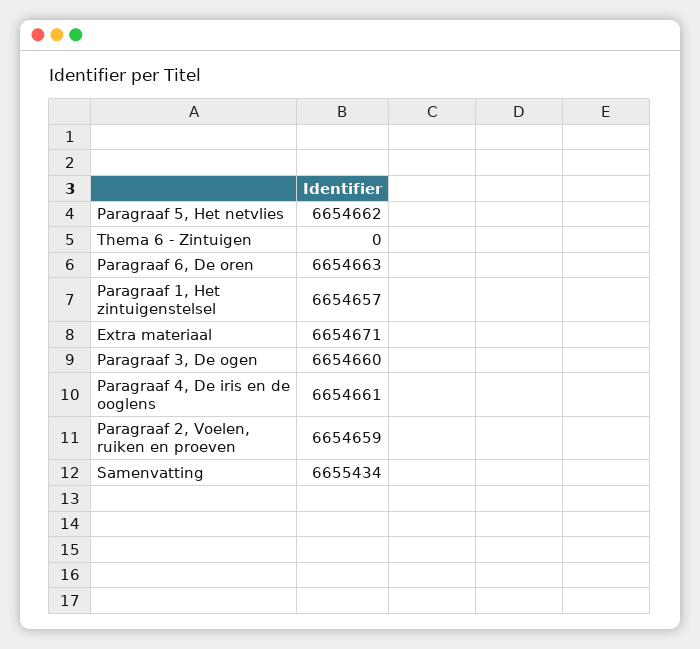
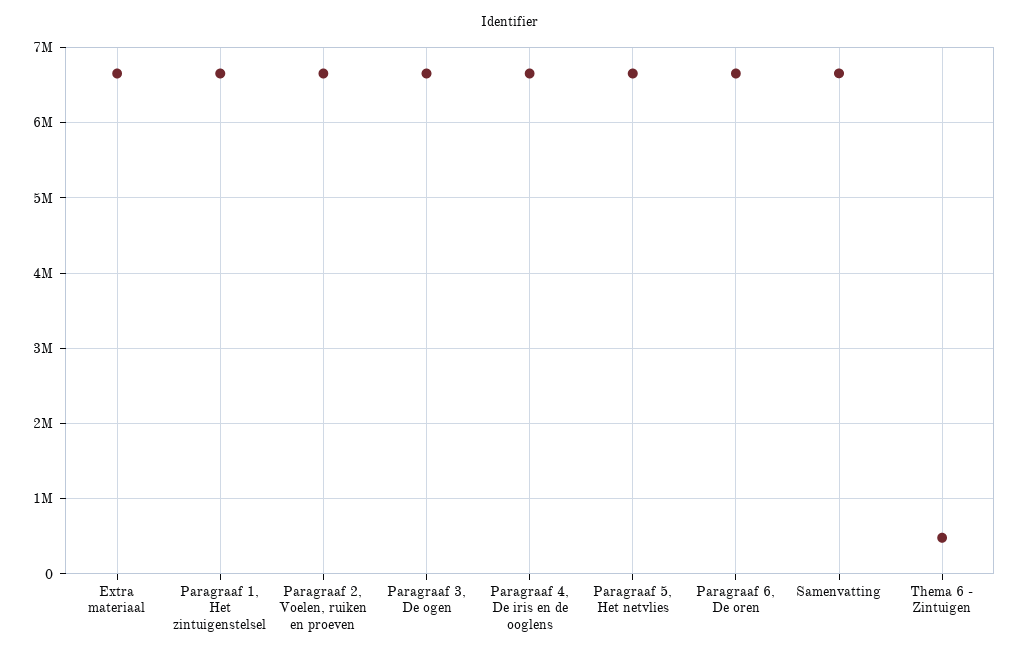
  {
    "Paragraaf 5, Het netvlies": 6654662,
-   "Thema 6 - Zintuigen": 0,
+   "Thema 6 - Zintuigen": 500000,
    "Paragraaf 6, De oren": 6654663,
    "Paragraaf 1, Het zintuigenstelsel": 6654657,
    "Extra materiaal": 6654671,
    "Paragraaf 3, De ogen": 6654660,
    "Paragraaf 4, De iris en de ooglens": 6654661,
    "Paragraaf 2, Voelen, ruiken en proeven": 6654659,
    "Samenvatting": 6655434
  }

